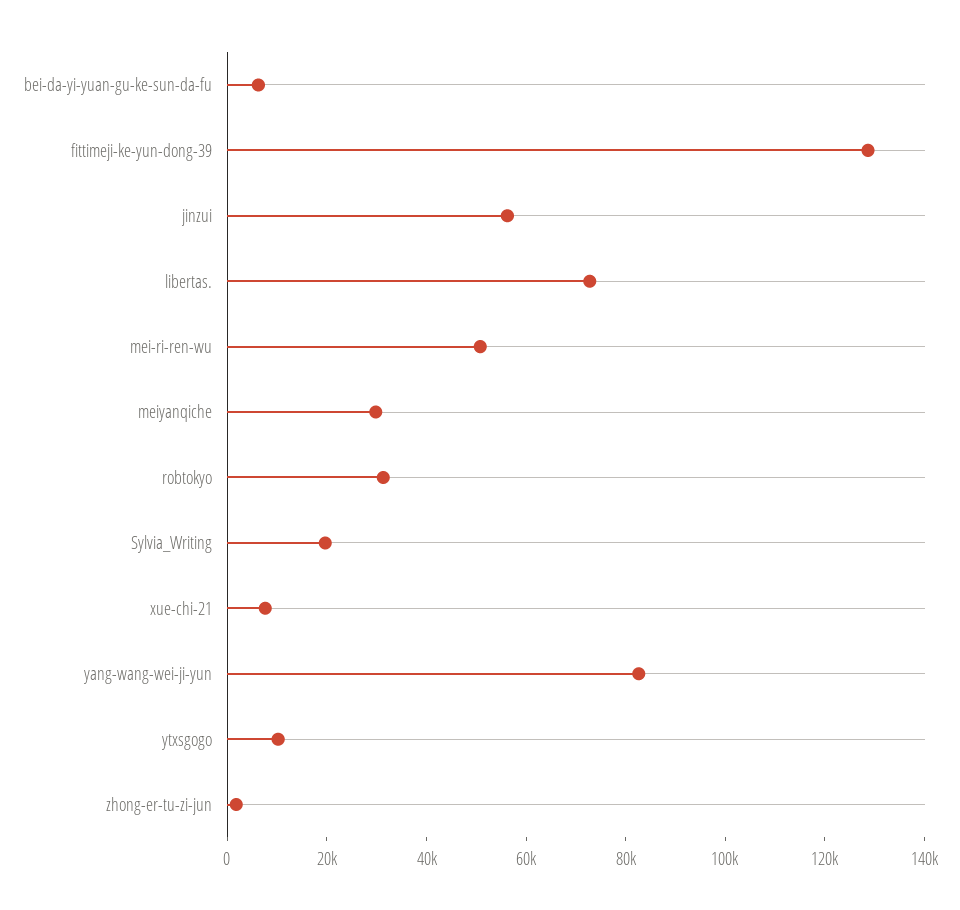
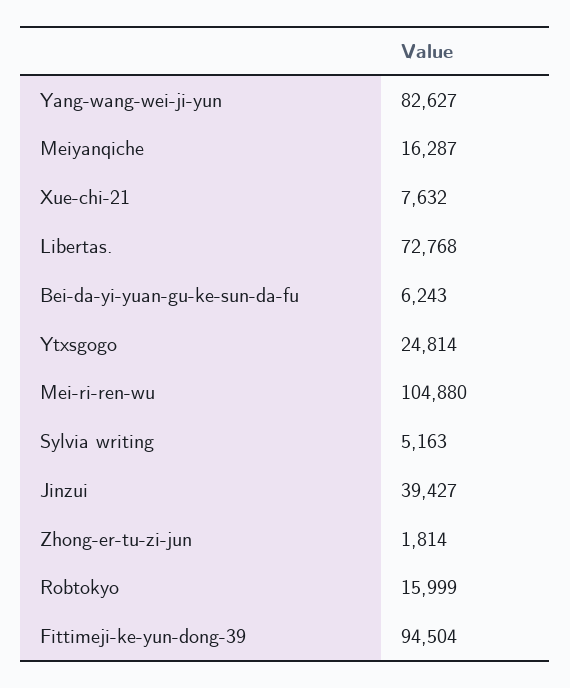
  {
    "bei-da-yi-yuan-gu-ke-sun-da-fu": 6243,
-   "fittimeji-ke-yun-dong-39": 130000,
+   "fittimeji-ke-yun-dong-39": 94504,
-   "jinzui": 55000,
+   "jinzui": 39427,
    "libertas.": 72768,
-   "mei-ri-ren-wu": 50000,
+   "mei-ri-ren-wu": 104880,
-   "meiyanqiche": 30000,
+   "meiyanqiche": 16287,
-   "robtokyo": 30000,
+   "robtokyo": 15999,
-   "Sylvia_Writing": 20000,
+   "Sylvia_Writing": 5163,
    "xue-chi-21": 7632,
    "yang-wang-wei-ji-yun": 82627,
-   "ytxsgogo": 10000,
+   "ytxsgogo": 24814,
    "zhong-er-tu-zi-jun": 1814
  }

